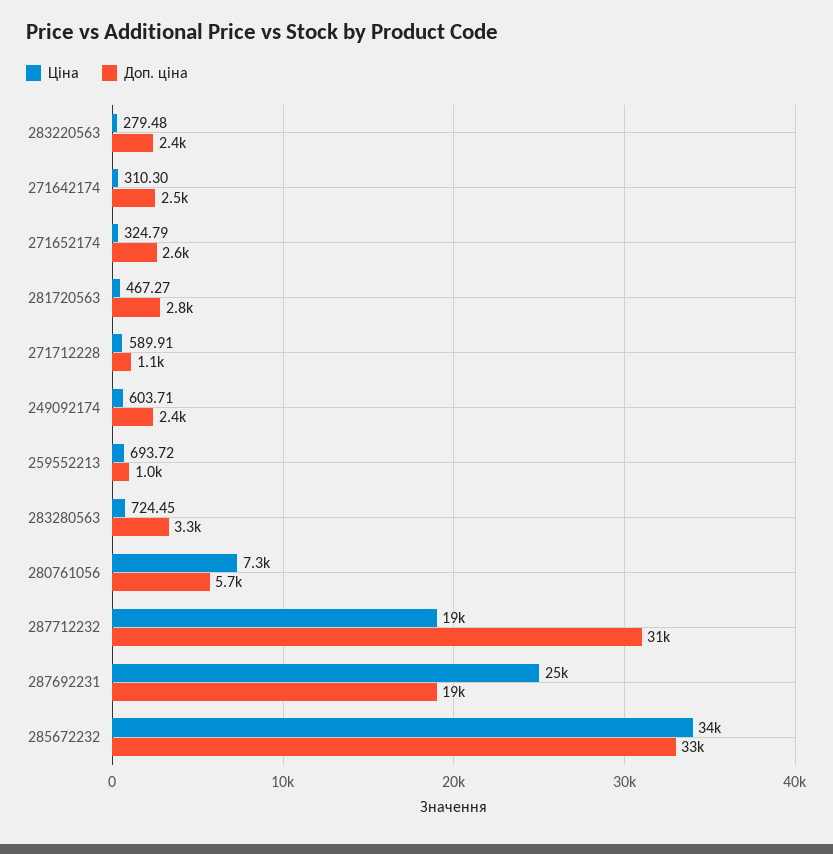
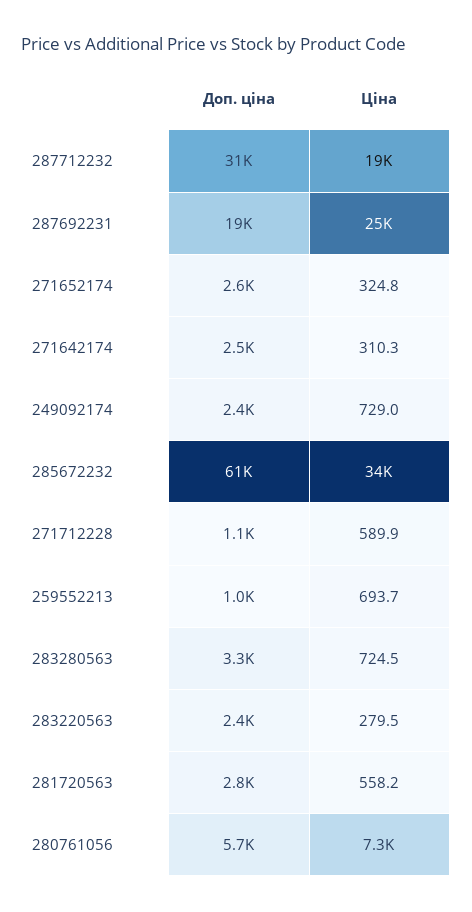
  {
    "Ціна": {
      "283220563": 279.48,
      "271642174": 310.3,
      "271652174": 324.79,
-     "281720563": 467.27,
+     "281720563": 558.2,
      "271712228": 589.91,
-     "249092174": 603.71,
+     "249092174": 729,
      "259552213": 693.72,
      "283280563": 724.45,
      "280761056": 7300,
      "287712232": 19000,
      "287692231": 25000,
      "285672232": 34000
    },
    "Доп. ціна": {
      "283220563": 2400,
      "271642174": 2500,
      "271652174": 2600,
      "281720563": 2800,
      "271712228": 1100,
      "249092174": 2400,
      "259552213": 1000,
      "283280563": 3300,
      "280761056": 5700,
      "287712232": 31000,
      "287692231": 19000,
-     "285672232": 33000
+     "285672232": 61000
    }
  }

